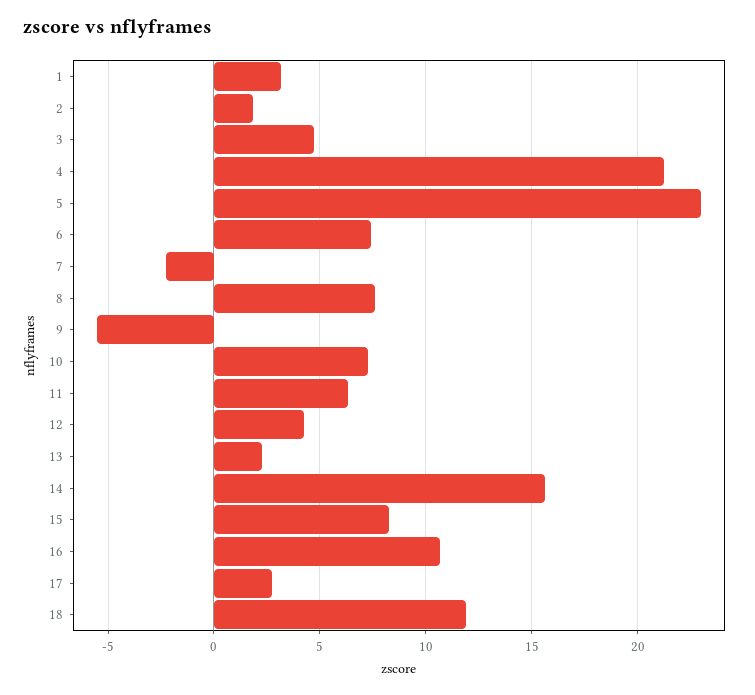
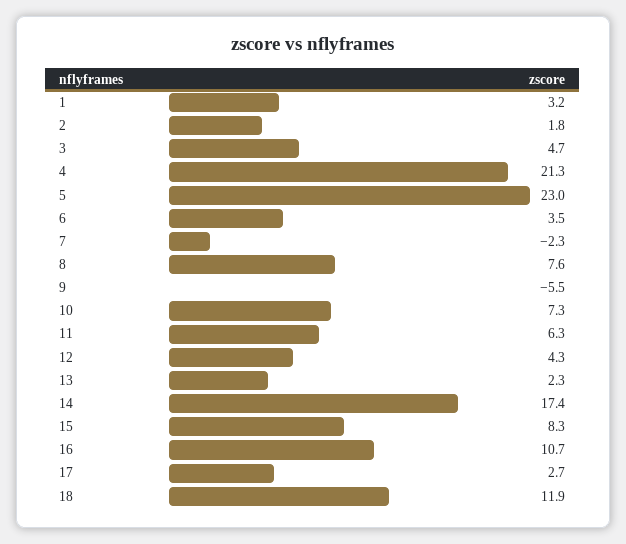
  {
    "1": 3.2,
    "2": 1.8,
    "3": 4.7,
    "4": 21.3,
    "5": 23,
-   "6": 7.5,
+   "6": 3.5,
    "7": -2.3,
    "8": 7.6,
    "9": -5.5,
    "10": 7.3,
    "11": 6.3,
    "12": 4.3,
    "13": 2.3,
-   "14": 15.5,
+   "14": 17.4,
    "15": 8.3,
    "16": 10.7,
    "17": 2.7,
    "18": 11.9
  }

